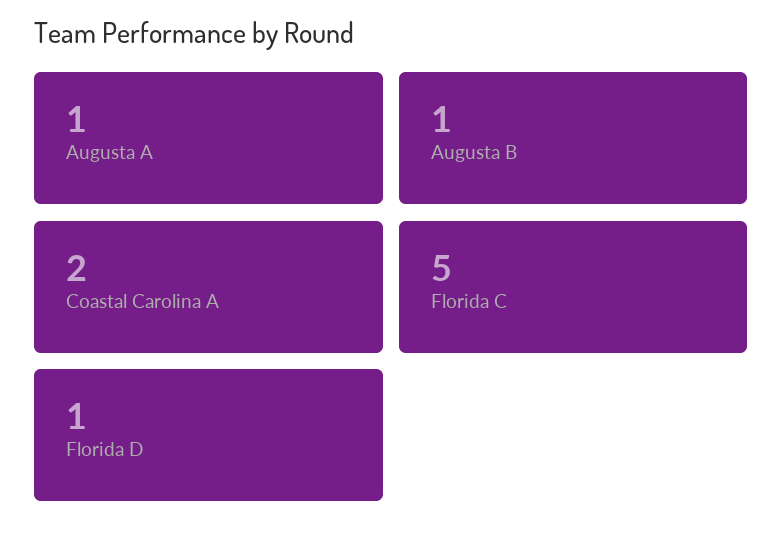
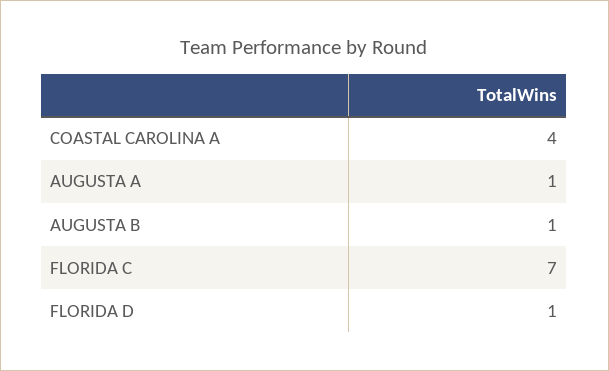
  {
    "Augusta A": 1,
    "Augusta B": 1,
-   "Coastal Carolina A": 2,
+   "Coastal Carolina A": 4,
-   "Florida C": 5,
+   "Florida C": 7,
    "Florida D": 1
  }

